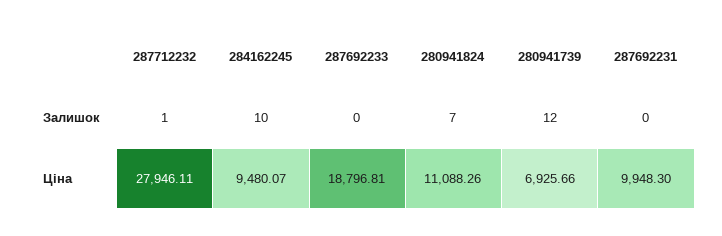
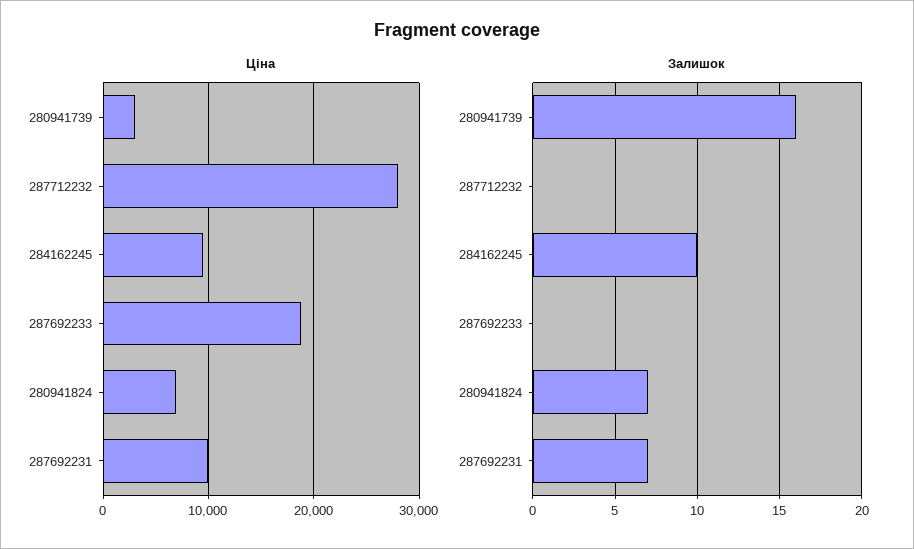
  {
    "Залишок": {
-     "287712232": 1,
+     "287712232": 0,
      "284162245": 10,
      "287692233": 0,
      "280941824": 7,
-     "280941739": 12,
+     "280941739": 16,
-     "287692231": 0
+     "287692231": 7
    },
    "Ціна": {
      "287712232": 27946.11,
      "284162245": 9480.07,
      "287692233": 18796.81,
-     "280941824": 11088.26,
+     "280941824": 7000,
-     "280941739": 6925.66,
+     "280941739": 3000,
      "287692231": 9948.3
    }
  }

